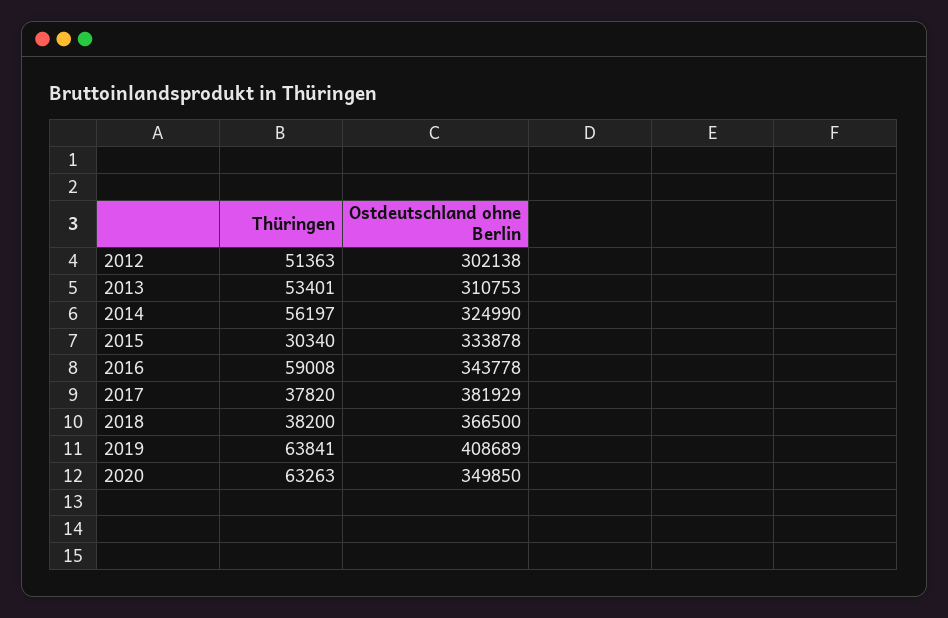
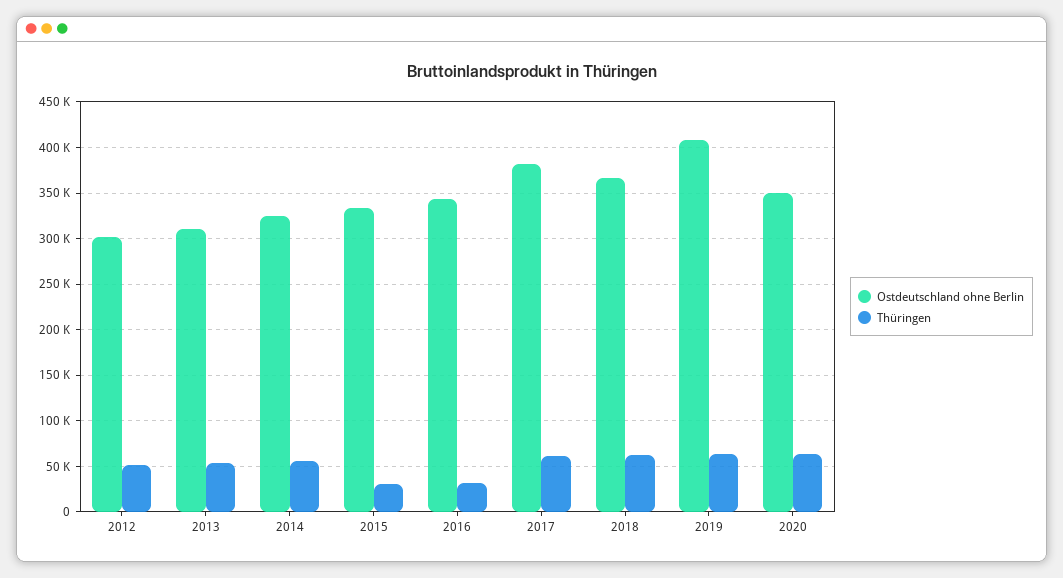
  {
    "Thüringen": {
      "2012": 51363,
      "2013": 53401,
      "2014": 56197,
      "2015": 30340,
-     "2016": 59008,
+     "2016": 30000,
-     "2017": 37820,
+     "2017": 60000,
-     "2018": 38200,
+     "2018": 60000,
      "2019": 63841,
      "2020": 63263
    },
    "Ostdeutschland ohne Berlin": {
      "2012": 302138,
      "2013": 310753,
      "2014": 324990,
      "2015": 333878,
      "2016": 343778,
      "2017": 381929,
      "2018": 366500,
      "2019": 408689,
      "2020": 349850
    }
  }

